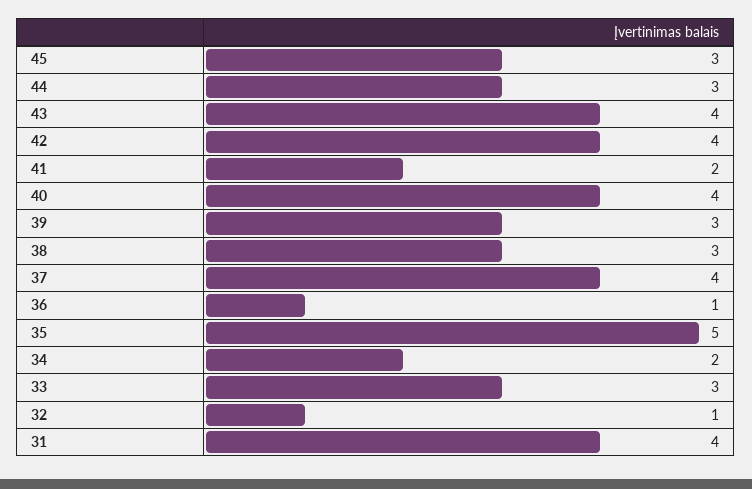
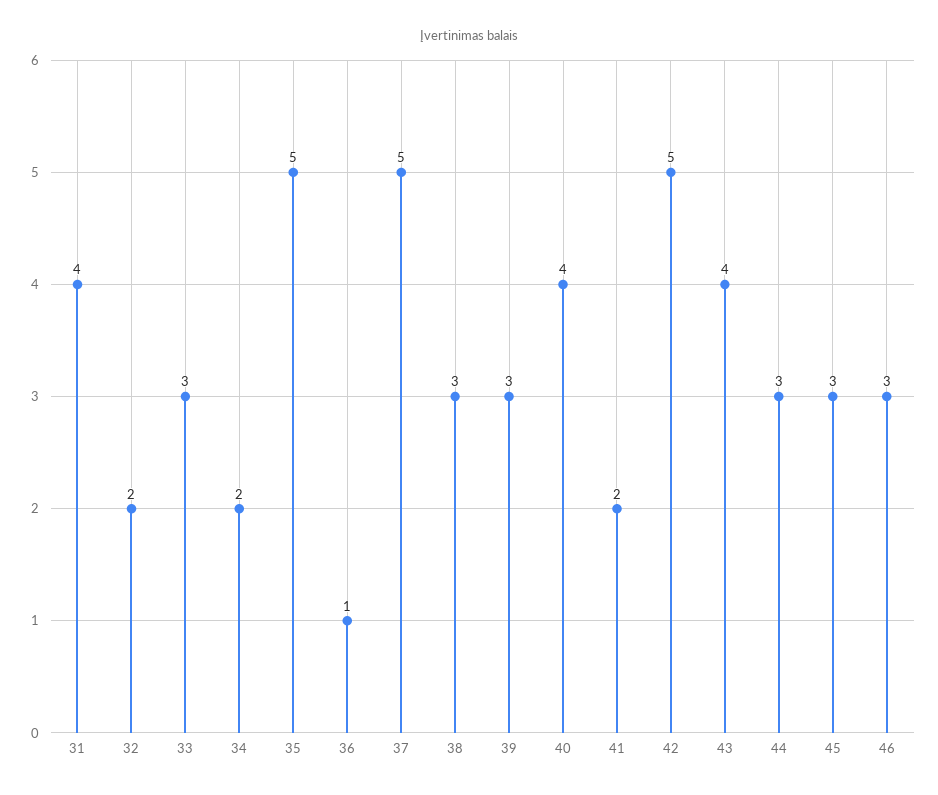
  {
    "45": 3,
    "44": 3,
    "43": 4,
-   "42": 4,
+   "42": 5,
    "41": 2,
    "40": 4,
    "39": 3,
    "38": 3,
-   "37": 4,
+   "37": 5,
    "36": 1,
    "35": 5,
    "34": 2,
    "33": 3,
-   "32": 1,
+   "32": 2,
-   "31": 4
+   "31": 4,
+   "46": 3
  }

